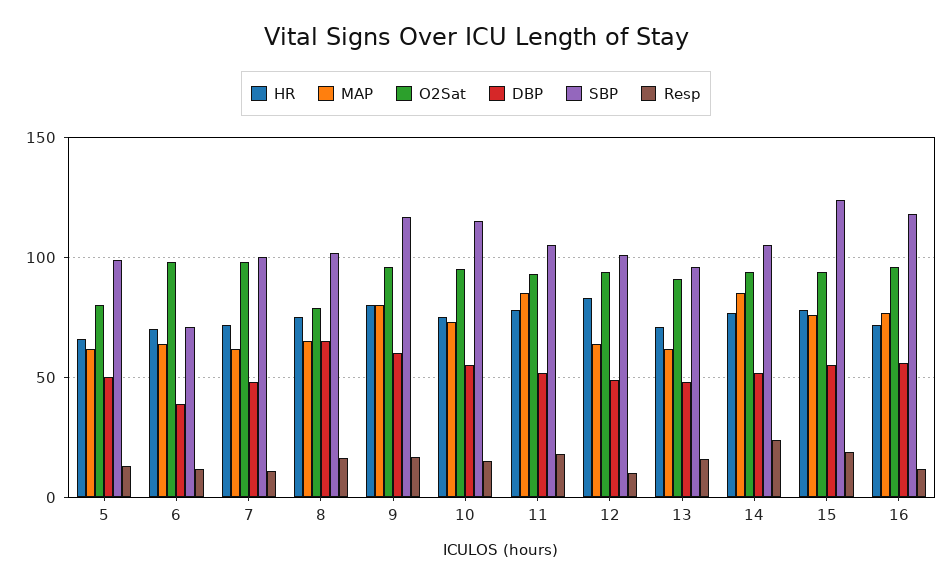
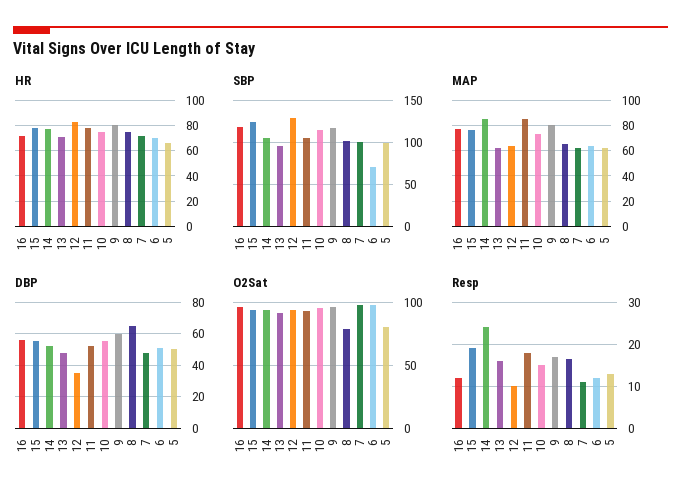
  {
    "HR": {
      "5": 65,
      "6": 70,
      "7": 70,
      "8": 75,
      "9": 80,
      "10": 75,
      "11": 80,
      "12": 85,
      "13": 70,
      "14": 75,
      "15": 80,
      "16": 70
    },
    "MAP": {
      "5": 60,
      "6": 65,
      "7": 60,
      "8": 65,
      "9": 80,
      "10": 75,
      "11": 85,
      "12": 65,
      "13": 60,
      "14": 85,
      "15": 75,
      "16": 75
    },
    "O2Sat": {
      "5": 80,
      "6": 100,
      "7": 100,
      "8": 80,
      "9": 95,
      "10": 95,
      "11": 95,
      "12": 95,
      "13": 90,
      "14": 95,
      "15": 95,
      "16": 95
    },
    "DBP": {
      "5": 50,
-     "6": 40,
+     "6": 50,
      "7": 50,
      "8": 65,
      "9": 60,
      "10": 55,
      "11": 50,
-     "12": 50,
+     "12": 35,
      "13": 50,
      "14": 50,
      "15": 55,
      "16": 55
    },
    "SBP": {
      "5": 100,
      "6": 70,
      "7": 100,
      "8": 100,
      "9": 115,
      "10": 115,
      "11": 105,
-     "12": 100,
+     "12": 130,
      "13": 95,
      "14": 105,
      "15": 125,
      "16": 120
    },
    "Resp": {
      "5": 14,
      "6": 12,
      "7": 12,
      "8": 16,
      "9": 18,
      "10": 16,
      "11": 18,
      "12": 10,
      "13": 16,
      "14": 24,
      "15": 20,
      "16": 12
    }
  }

